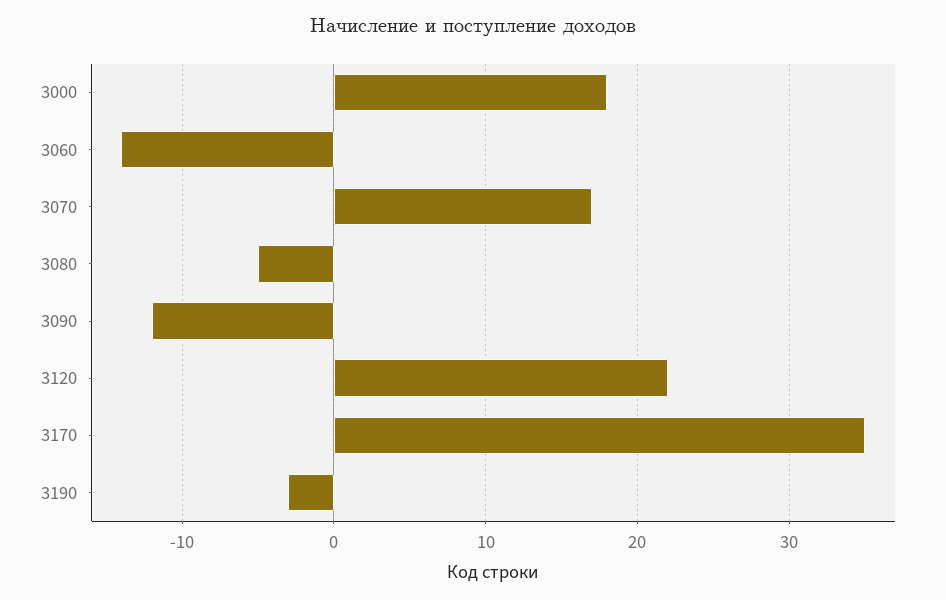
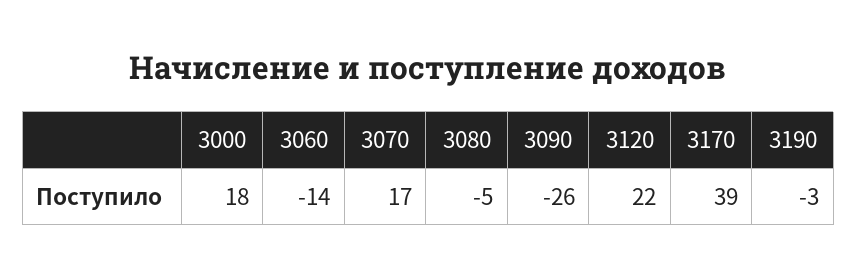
  {
    "3000": 18,
    "3060": -14,
    "3070": 17,
    "3080": -5,
-   "3090": -12,
+   "3090": -26,
    "3120": 22,
-   "3170": 35,
+   "3170": 39,
    "3190": -3
  }

